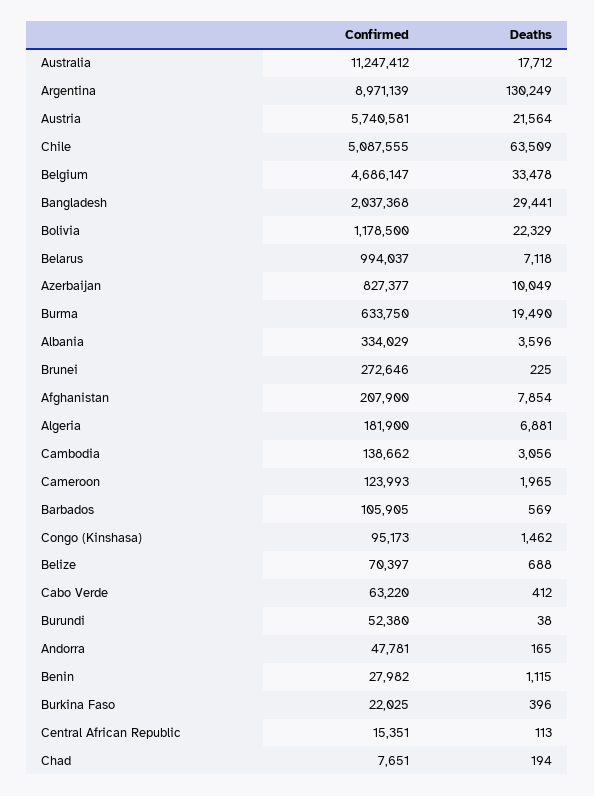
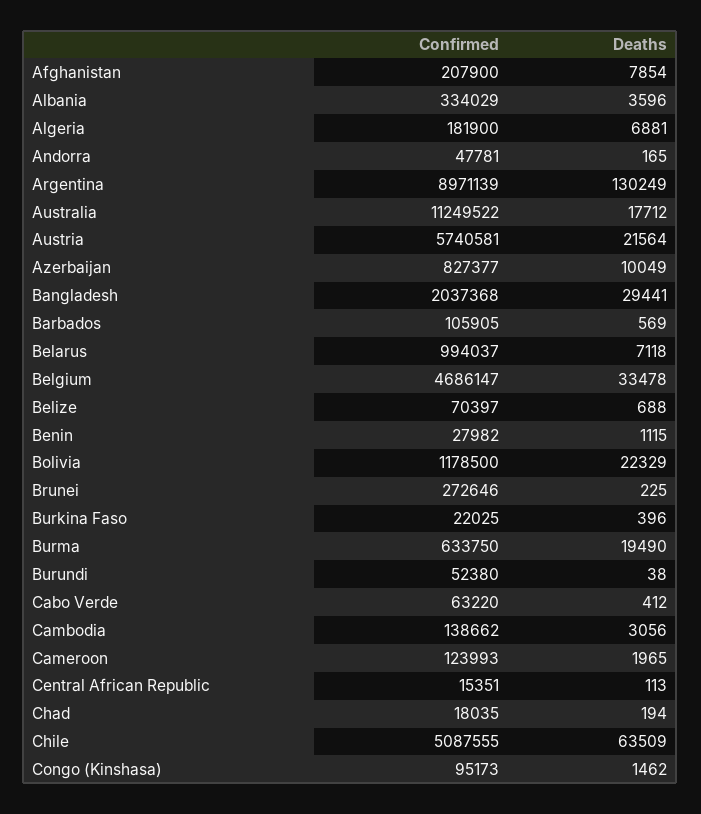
  {
    "Confirmed": {
-     "Australia": 11247412,
+     "Australia": 11249522,
      "Argentina": 8971139,
      "Austria": 5740581,
      "Chile": 5087555,
      "Belgium": 4686147,
      "Bangladesh": 2037368,
      "Bolivia": 1178500,
      "Belarus": 994037,
      "Azerbaijan": 827377,
      "Burma": 633750,
      "Albania": 334029,
      "Brunei": 272646,
      "Afghanistan": 207900,
      "Algeria": 181900,
      "Cambodia": 138662,
      "Cameroon": 123993,
      "Barbados": 105905,
      "Congo (Kinshasa)": 95173,
      "Belize": 70397,
      "Cabo Verde": 63220,
      "Burundi": 52380,
      "Andorra": 47781,
      "Benin": 27982,
      "Burkina Faso": 22025,
      "Central African Republic": 15351,
-     "Chad": 7651
+     "Chad": 18035
    },
    "Deaths": {
      "Australia": 17712,
      "Argentina": 130249,
      "Austria": 21564,
      "Chile": 63509,
      "Belgium": 33478,
      "Bangladesh": 29441,
      "Bolivia": 22329,
      "Belarus": 7118,
      "Azerbaijan": 10049,
      "Burma": 19490,
      "Albania": 3596,
      "Brunei": 225,
      "Afghanistan": 7854,
      "Algeria": 6881,
      "Cambodia": 3056,
      "Cameroon": 1965,
      "Barbados": 569,
      "Congo (Kinshasa)": 1462,
      "Belize": 688,
      "Cabo Verde": 412,
      "Burundi": 38,
      "Andorra": 165,
      "Benin": 1115,
      "Burkina Faso": 396,
      "Central African Republic": 113,
      "Chad": 194
    }
  }

